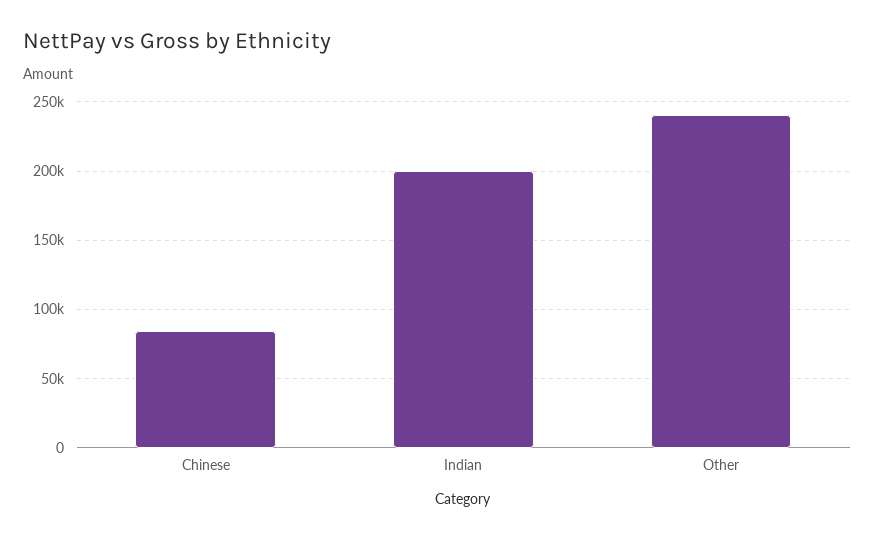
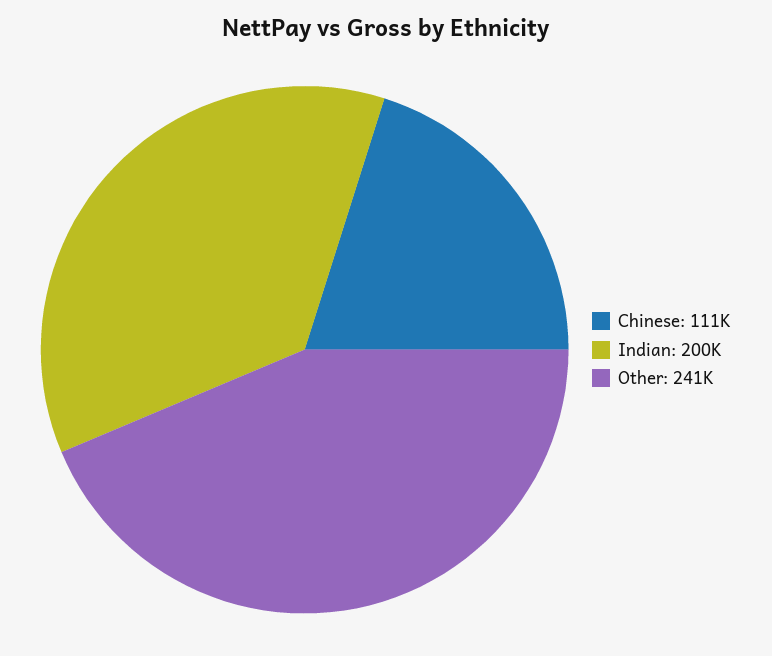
  {
-   "Chinese": 85000,
+   "Chinese": 111000,
    "Indian": 200000,
    "Other": 241000
  }

